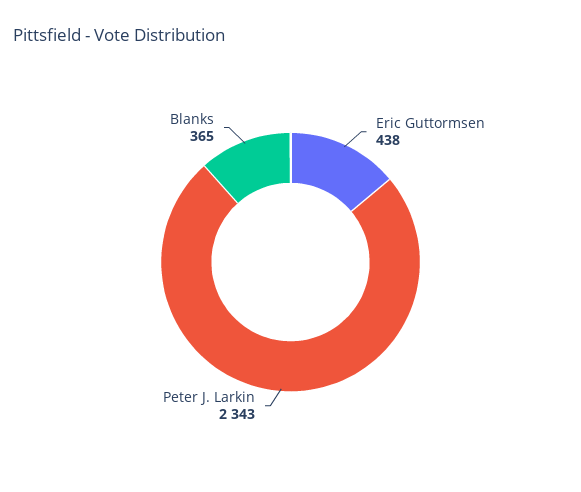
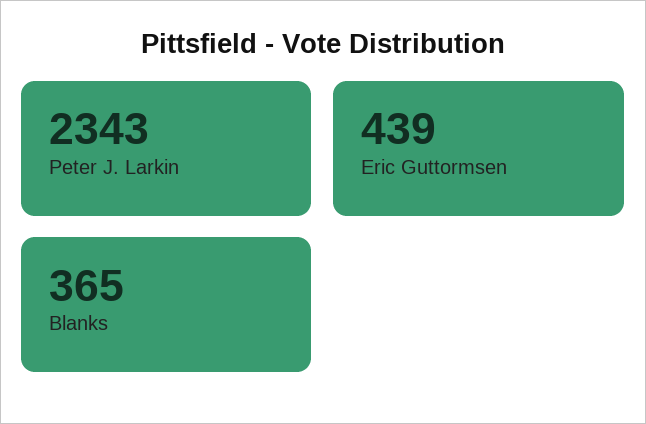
  {
-   "Eric Guttormsen": 438,
+   "Eric Guttormsen": 439,
    "Peter J. Larkin": 2343,
    "Blanks": 365
  }

